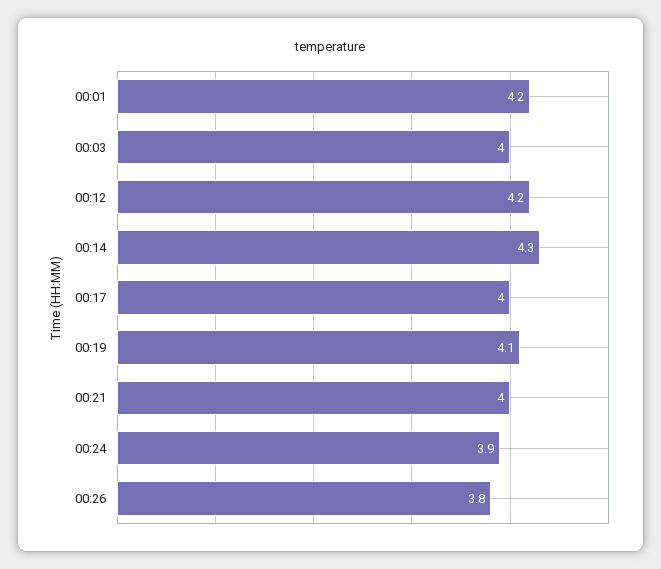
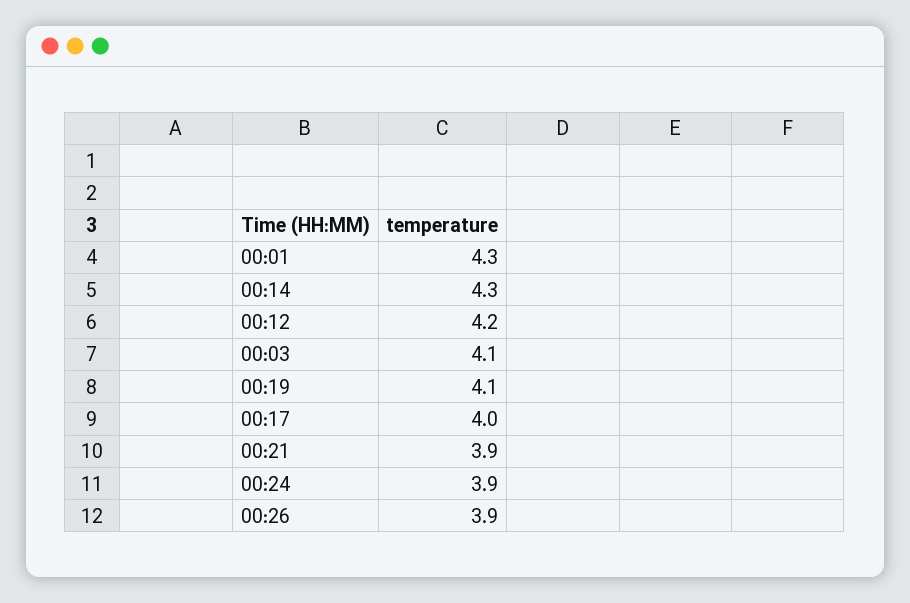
  {
-   "00:01": 4.2,
+   "00:01": 4.3,
-   "00:03": 4,
+   "00:03": 4.1,
    "00:12": 4.2,
    "00:14": 4.3,
    "00:17": 4,
    "00:19": 4.1,
-   "00:21": 4,
+   "00:21": 3.9,
    "00:24": 3.9,
-   "00:26": 3.8
+   "00:26": 3.9
  }

